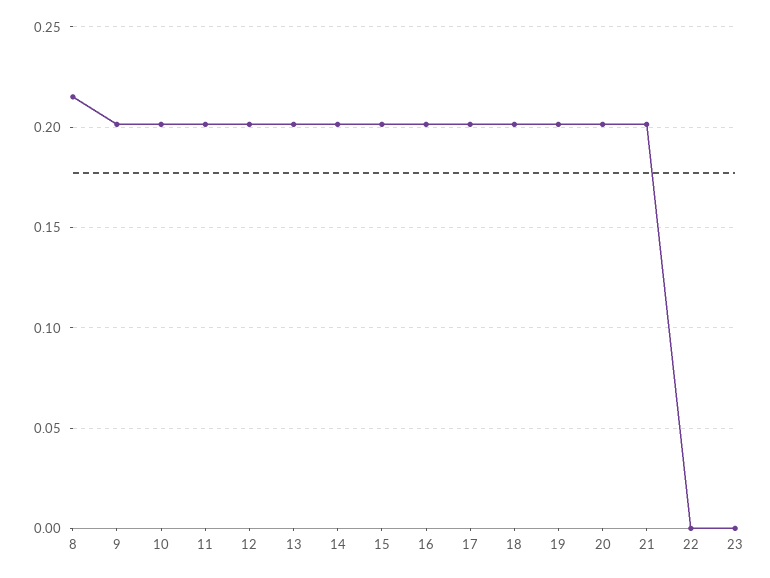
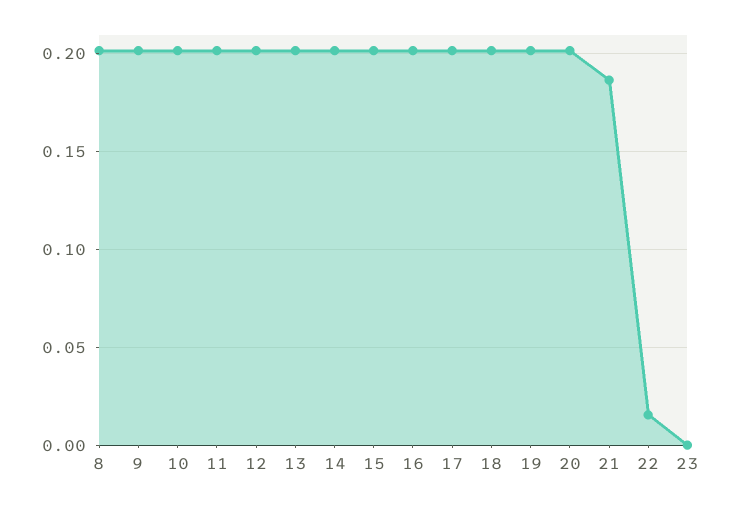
  {
-   "8": 0.215,
+   "8": 0.2,
    "9": 0.2,
    "10": 0.2,
    "11": 0.2,
    "12": 0.2,
    "13": 0.2,
    "14": 0.2,
    "15": 0.2,
    "16": 0.2,
    "17": 0.2,
    "18": 0.2,
    "19": 0.2,
    "20": 0.2,
-   "21": 0.2,
+   "21": 0.185,
-   "22": 0,
+   "22": 0.015,
    "23": 0
  }

